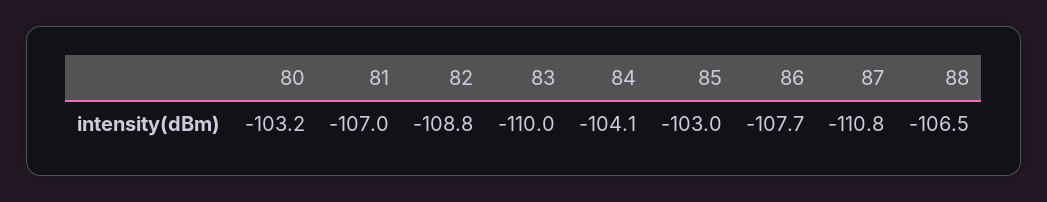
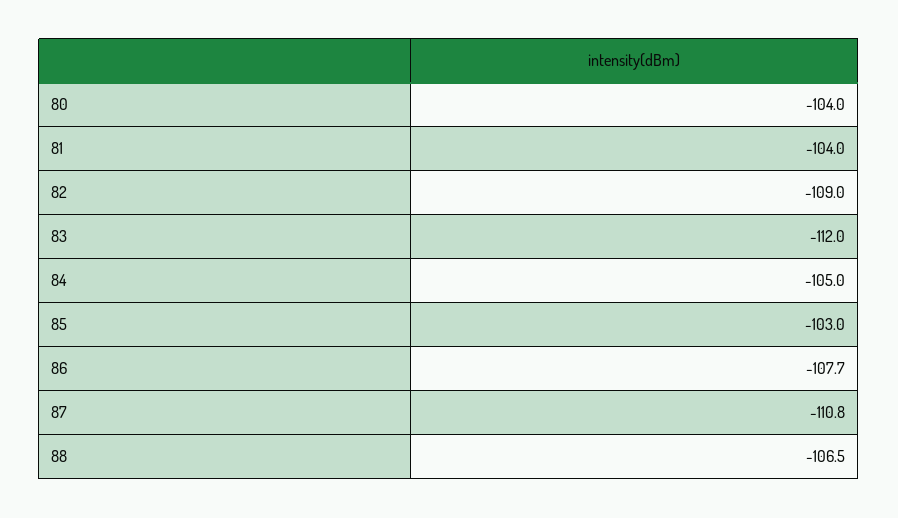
  {
-   "80": -103.2,
+   "80": -104,
-   "81": -107,
+   "81": -104,
-   "82": -108.8,
+   "82": -109,
-   "83": -110,
+   "83": -112,
-   "84": -104.1,
+   "84": -105,
    "85": -103,
    "86": -107.7,
    "87": -110.8,
    "88": -106.5
  }

